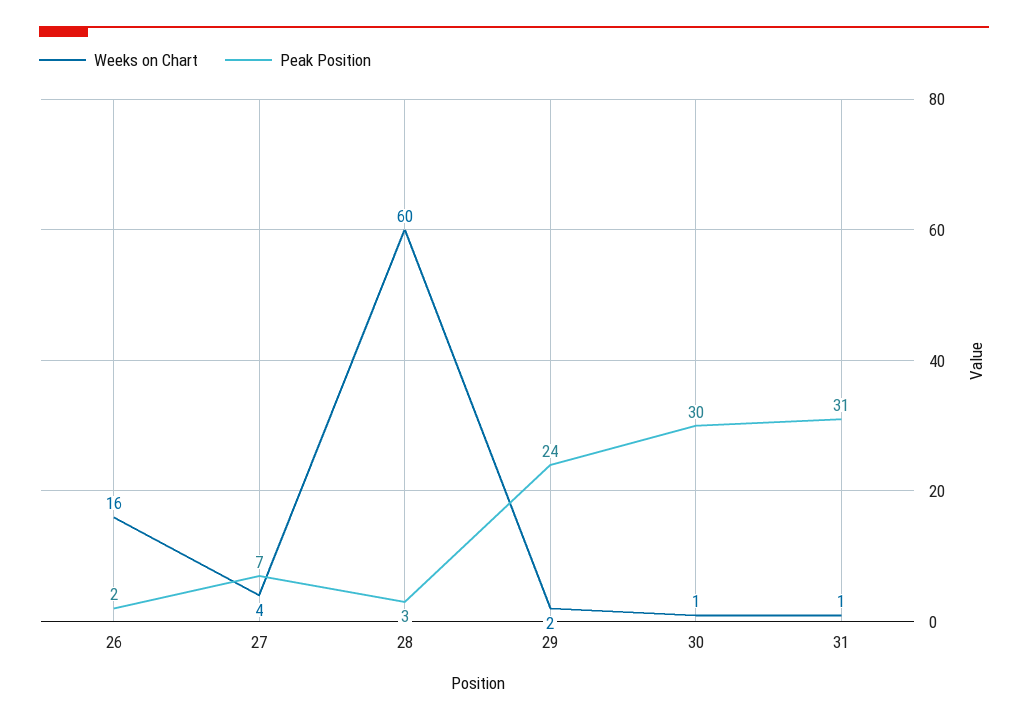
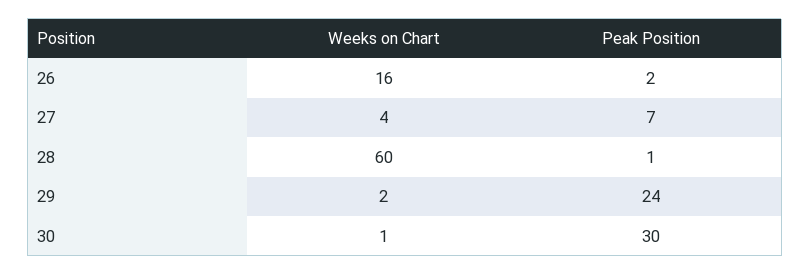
  {
    "Weeks on Chart": {
      "26": 16,
      "27": 4,
      "28": 60,
      "29": 2,
-     "30": 1,
+     "30": 1
-     "31": 1
    },
    "Peak Position": {
      "26": 2,
      "27": 7,
-     "28": 3,
+     "28": 1,
      "29": 24,
-     "30": 30,
+     "30": 30
-     "31": 31
    }
  }

